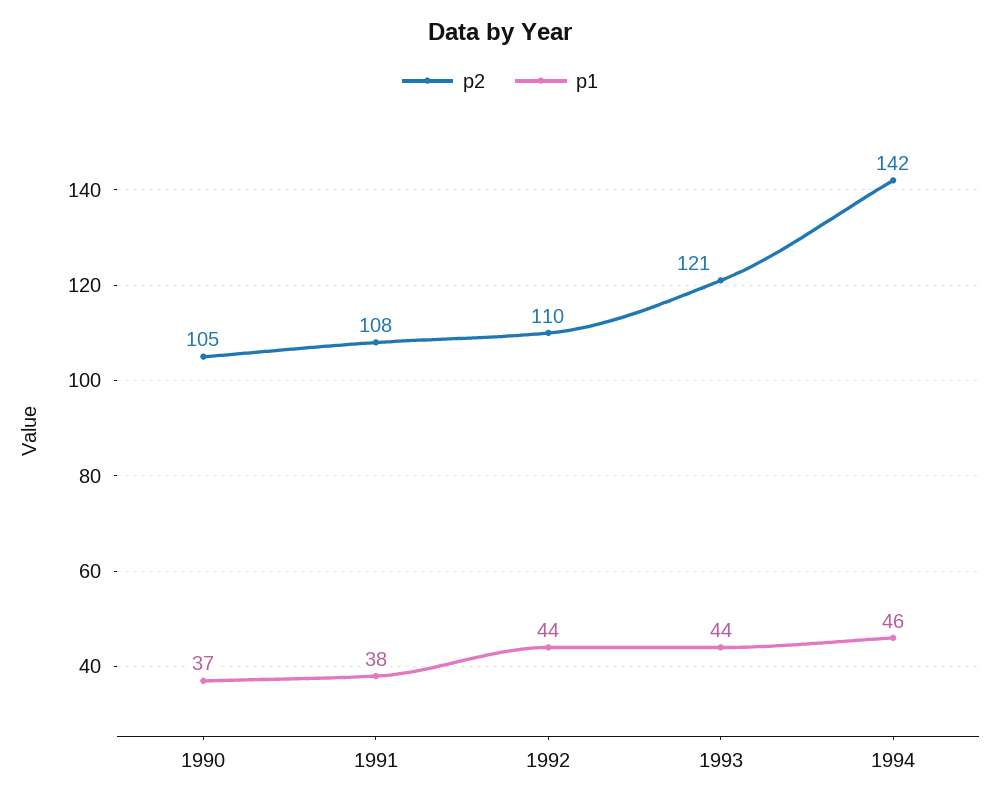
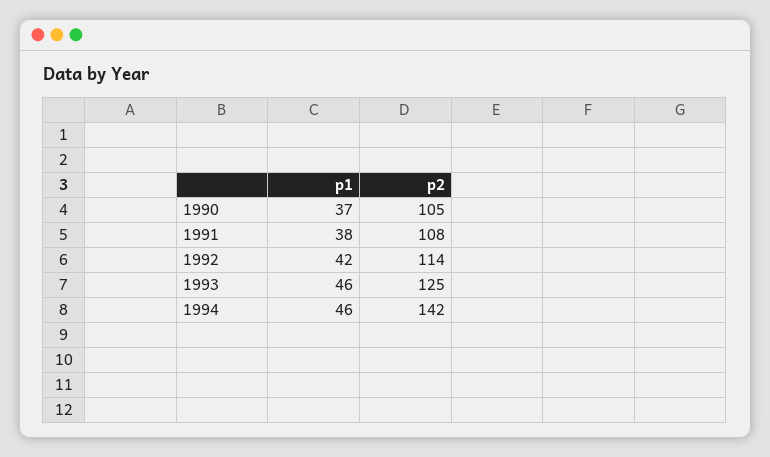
  {
    "p2": {
      "1990": 105,
      "1991": 108,
-     "1992": 110,
+     "1992": 114,
-     "1993": 121,
+     "1993": 125,
      "1994": 142
    },
    "p1": {
      "1990": 37,
      "1991": 38,
-     "1992": 44,
+     "1992": 42,
-     "1993": 44,
+     "1993": 46,
      "1994": 46
    }
  }

